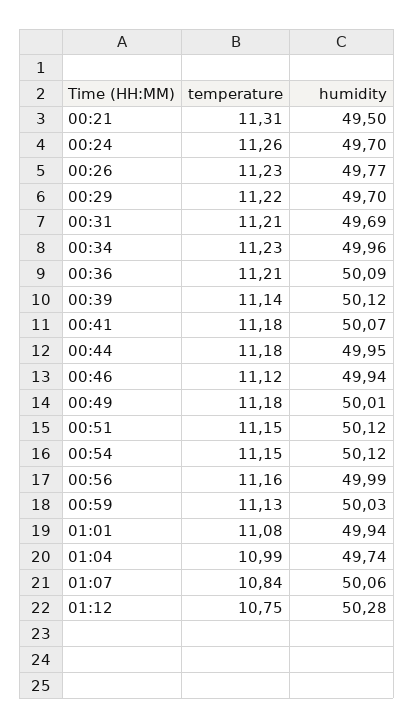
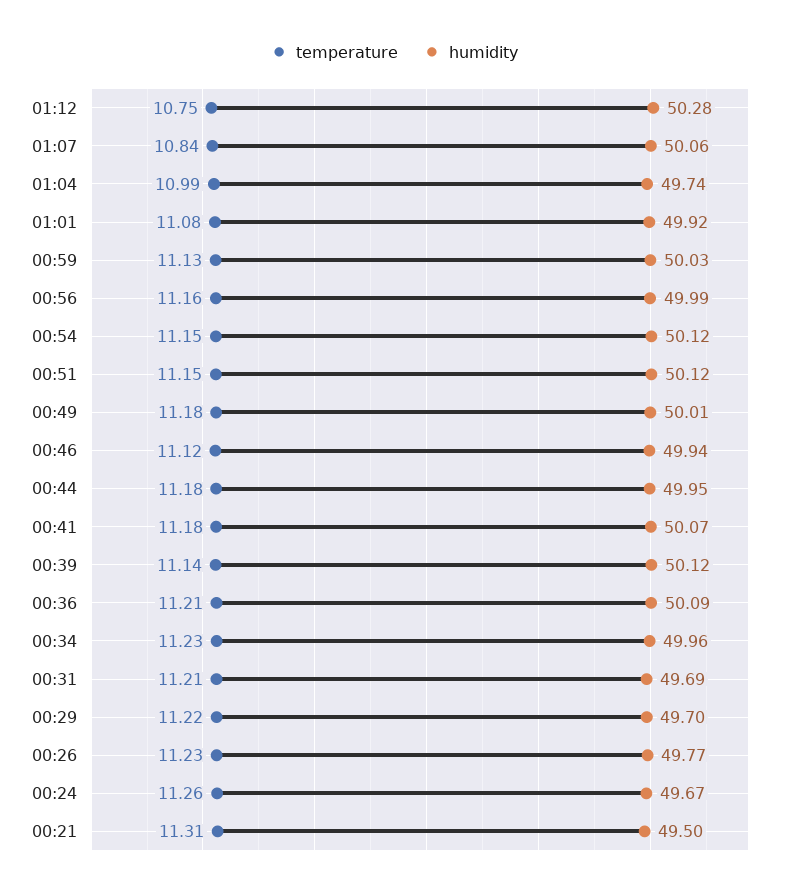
  {
    "temperature": {
      "00:21": 11.31,
      "00:24": 11.26,
      "00:26": 11.23,
      "00:29": 11.22,
      "00:31": 11.21,
      "00:34": 11.23,
      "00:36": 11.21,
      "00:39": 11.14,
      "00:41": 11.18,
      "00:44": 11.18,
      "00:46": 11.12,
      "00:49": 11.18,
      "00:51": 11.15,
      "00:54": 11.15,
      "00:56": 11.16,
      "00:59": 11.13,
      "01:01": 11.08,
      "01:04": 10.99,
      "01:07": 10.84,
      "01:12": 10.75
    },
    "humidity": {
      "00:21": 49.5,
-     "00:24": 49.7,
+     "00:24": 49.67,
      "00:26": 49.77,
      "00:29": 49.7,
      "00:31": 49.69,
      "00:34": 49.96,
      "00:36": 50.09,
      "00:39": 50.12,
      "00:41": 50.07,
      "00:44": 49.95,
      "00:46": 49.94,
      "00:49": 50.01,
      "00:51": 50.12,
      "00:54": 50.12,
      "00:56": 49.99,
      "00:59": 50.03,
-     "01:01": 49.94,
+     "01:01": 49.92,
      "01:04": 49.74,
      "01:07": 50.06,
      "01:12": 50.28
    }
  }

